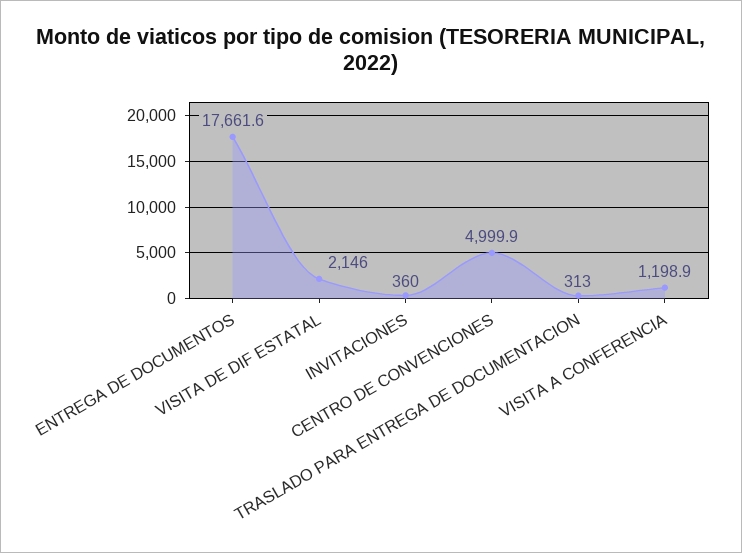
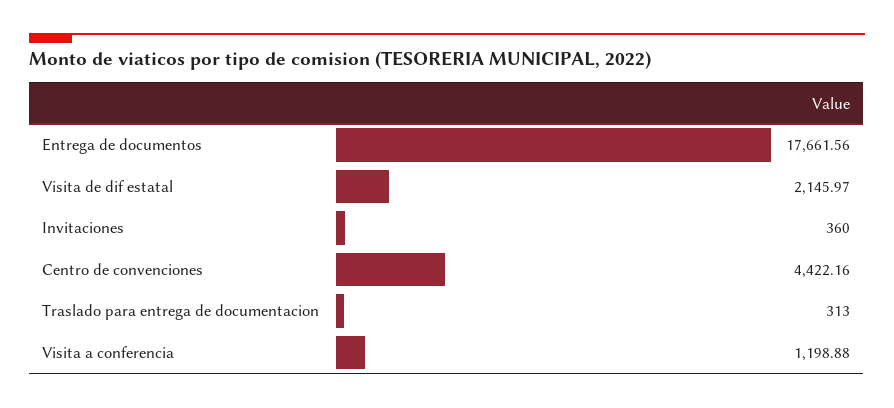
  {
    "ENTREGA DE DOCUMENTOS": 17661.56,
    "VISITA DE DIF ESTATAL": 2145.97,
    "INVITACIONES": 360,
-   "CENTRO DE CONVENCIONES": 4999.9,
+   "CENTRO DE CONVENCIONES": 4422.16,
    "TRASLADO PARA ENTREGA DE DOCUMENTACION": 313,
    "VISITA A CONFERENCIA": 1198.88
  }

